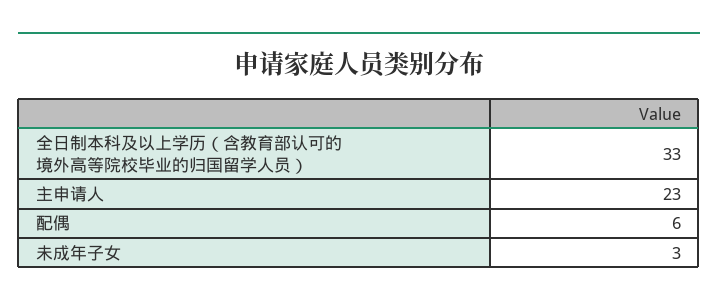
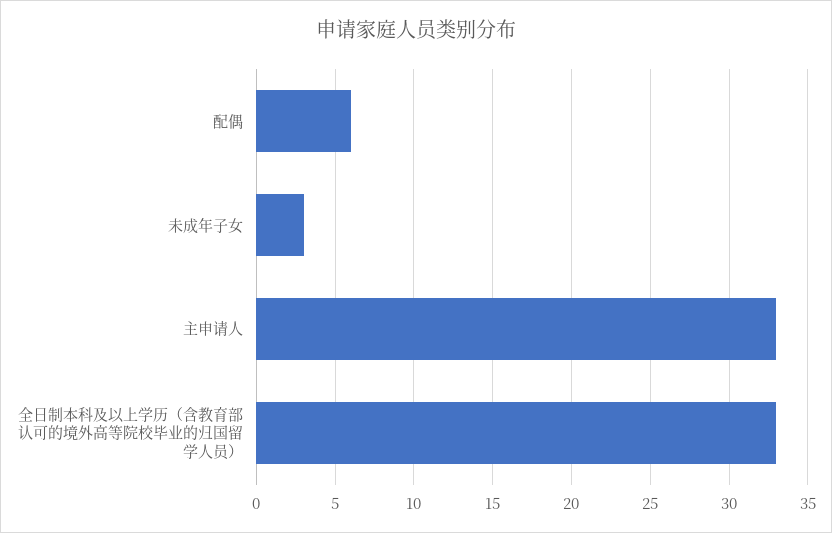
  {
    "全日制本科及以上学历（含教育部认可的境外高等院校毕业的归国留学人员）": 33,
-   "主申请人": 23,
+   "主申请人": 33,
    "配偶": 6,
    "未成年子女": 3
  }

